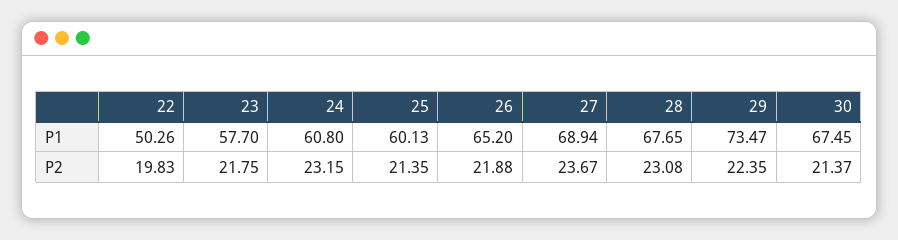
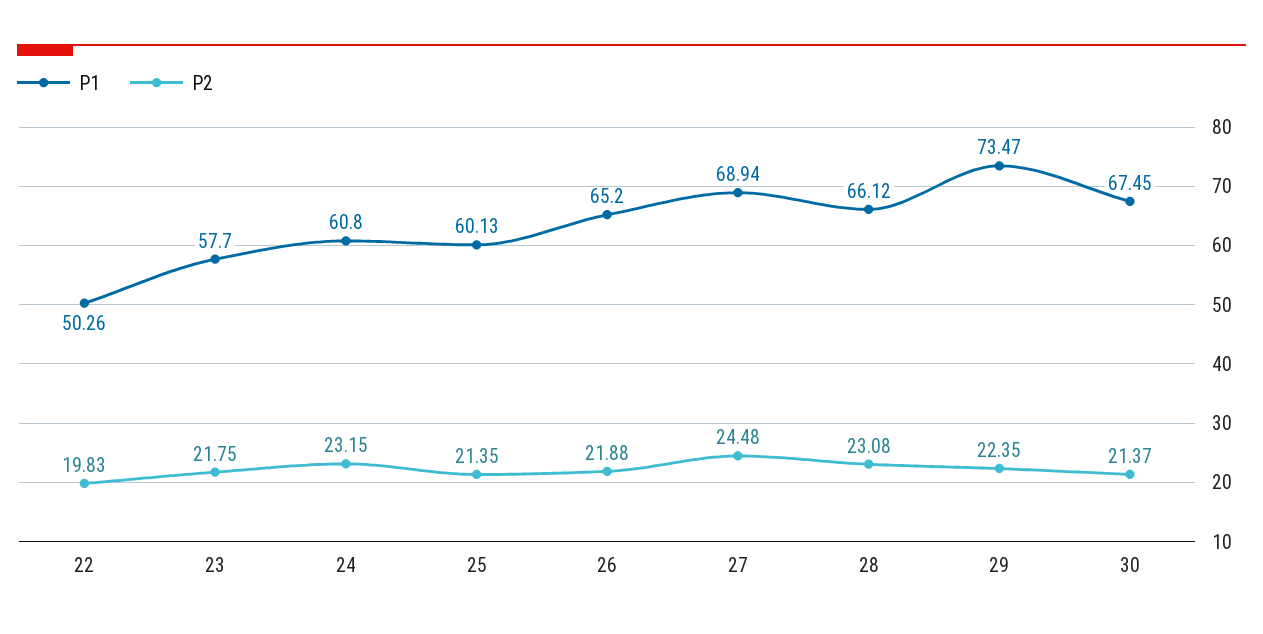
  {
    "P1": {
      "22": 50.26,
      "23": 57.7,
      "24": 60.8,
      "25": 60.13,
      "26": 65.2,
      "27": 68.94,
-     "28": 67.65,
+     "28": 66.12,
      "29": 73.47,
      "30": 67.45
    },
    "P2": {
      "22": 19.83,
      "23": 21.75,
      "24": 23.15,
      "25": 21.35,
      "26": 21.88,
-     "27": 23.67,
+     "27": 24.48,
      "28": 23.08,
      "29": 22.35,
      "30": 21.37
    }
  }

